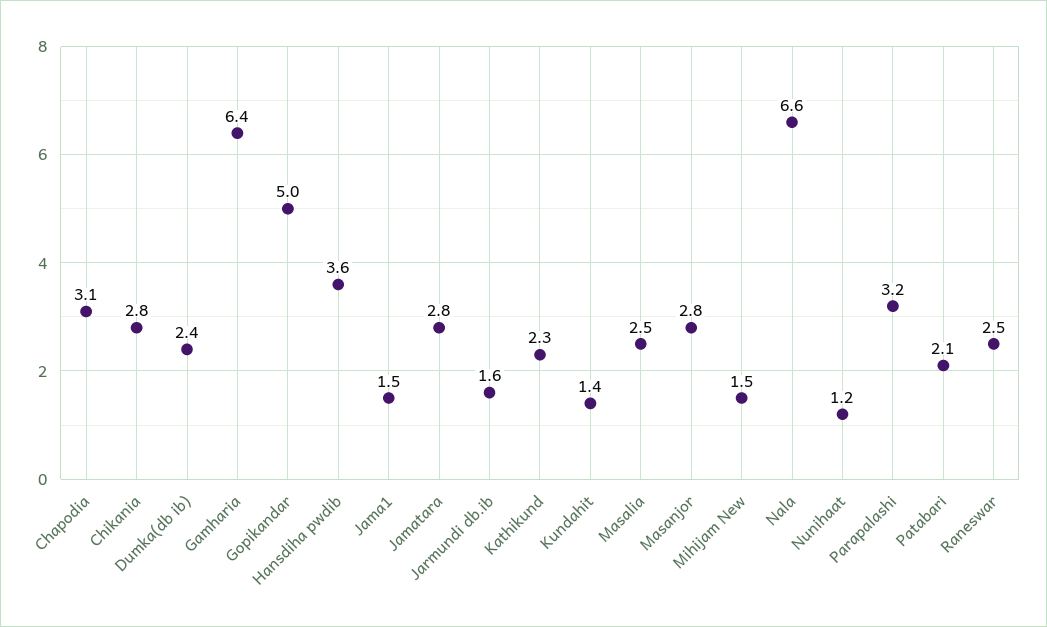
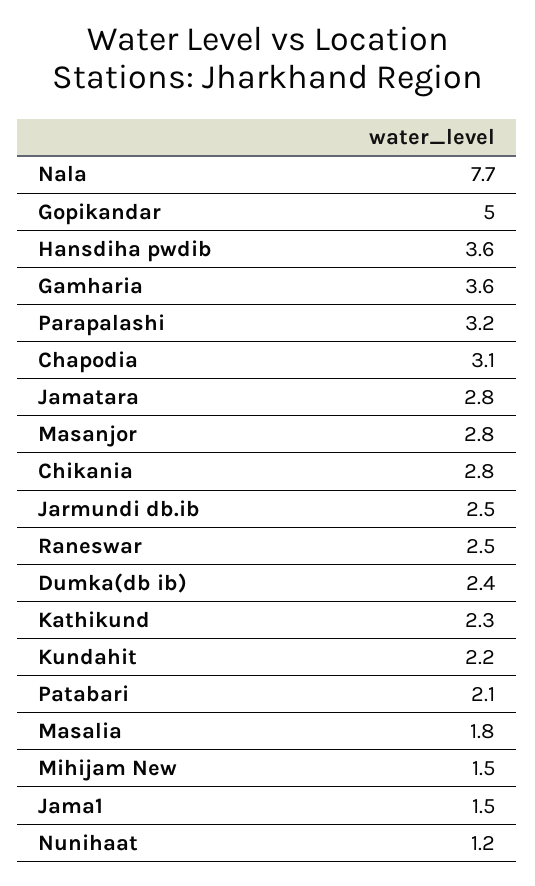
  {
    "Chapodia": 3.1,
    "Chikania": 2.8,
    "Dumka(db ib)": 2.4,
-   "Gamharia": 6.4,
+   "Gamharia": 3.6,
    "Gopikandar": 5,
    "Hansdiha pwdib": 3.6,
    "Jama1": 1.5,
    "Jamatara": 2.8,
-   "Jarmundi db.ib": 1.6,
+   "Jarmundi db.ib": 2.5,
    "Kathikund": 2.3,
-   "Kundahit": 1.4,
+   "Kundahit": 2.2,
-   "Masalia": 2.5,
+   "Masalia": 1.8,
    "Masanjor": 2.8,
    "Mihijam New": 1.5,
-   "Nala": 6.6,
+   "Nala": 7.7,
    "Nunihaat": 1.2,
    "Parapalashi": 3.2,
    "Patabari": 2.1,
    "Raneswar": 2.5
  }

